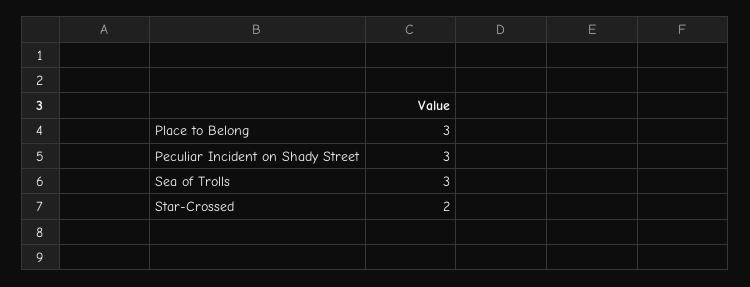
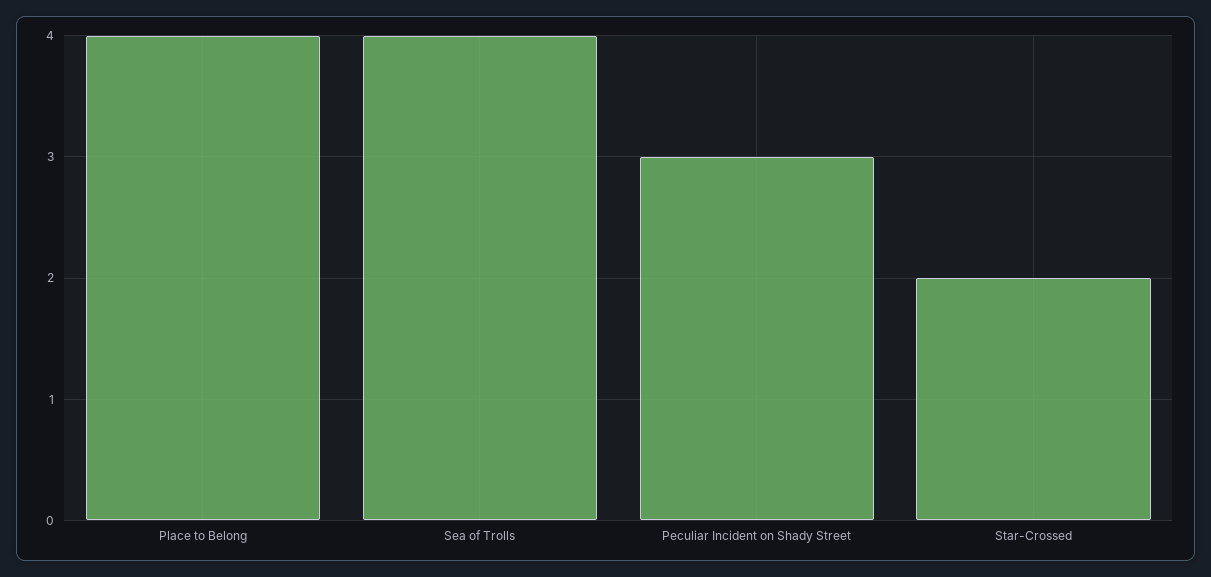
  {
-   "Place to Belong": 3,
+   "Place to Belong": 4,
    "Peculiar Incident on Shady Street": 3,
-   "Sea of Trolls": 3,
+   "Sea of Trolls": 4,
    "Star-Crossed": 2
  }

